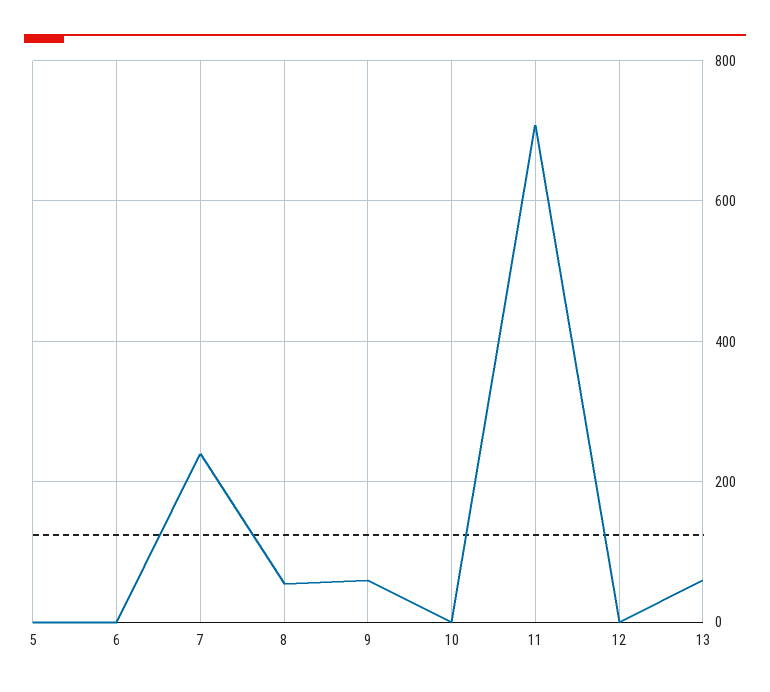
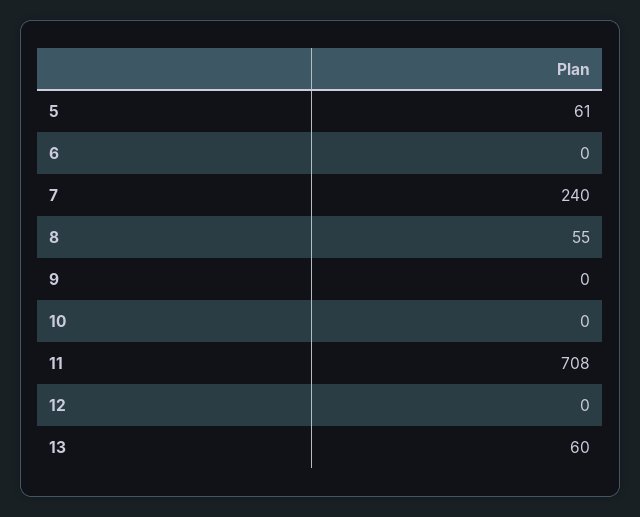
  {
-   "5": 0,
+   "5": 61,
    "6": 0,
    "7": 240,
    "8": 55,
-   "9": 60,
+   "9": 0,
    "10": 0,
    "11": 708,
    "12": 0,
    "13": 60
  }

